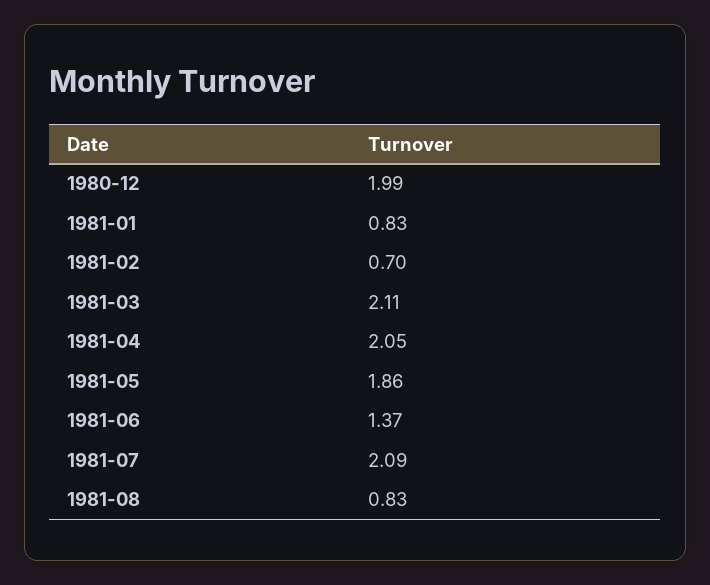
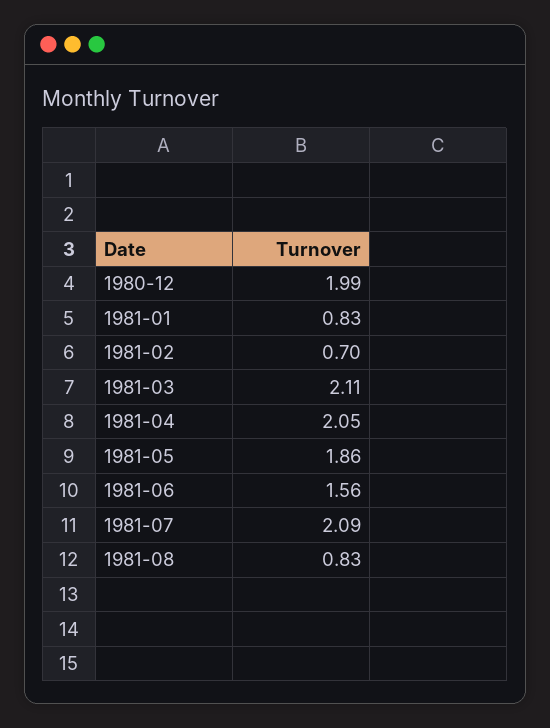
  {
    "1980-12": 1.99,
    "1981-01": 0.83,
    "1981-02": 0.7,
    "1981-03": 2.11,
    "1981-04": 2.05,
    "1981-05": 1.86,
-   "1981-06": 1.37,
+   "1981-06": 1.56,
    "1981-07": 2.09,
    "1981-08": 0.83
  }

